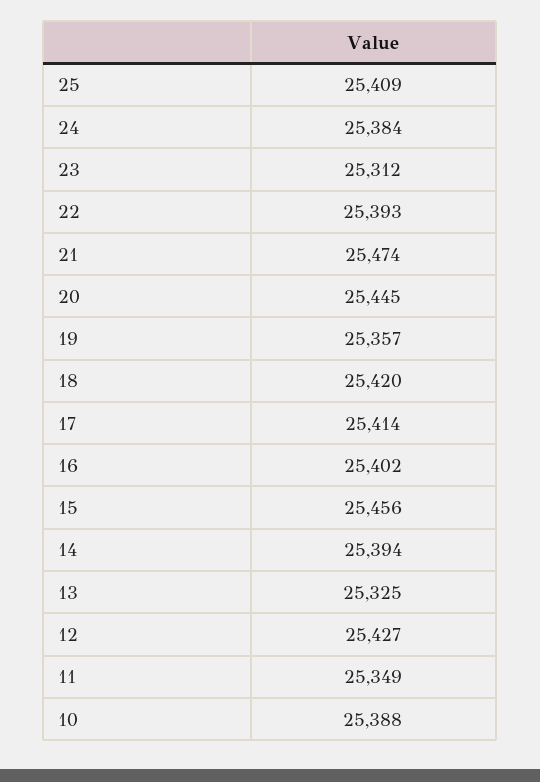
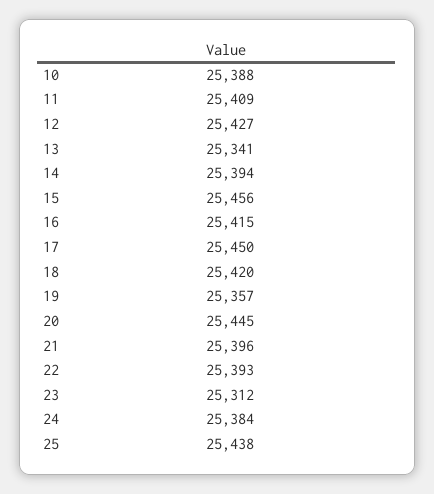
  {
-   "25": 25409,
+   "25": 25438,
    "24": 25384,
    "23": 25312,
    "22": 25393,
-   "21": 25474,
+   "21": 25396,
    "20": 25445,
    "19": 25357,
    "18": 25420,
-   "17": 25414,
+   "17": 25450,
-   "16": 25402,
+   "16": 25415,
    "15": 25456,
    "14": 25394,
-   "13": 25325,
+   "13": 25341,
    "12": 25427,
-   "11": 25349,
+   "11": 25409,
    "10": 25388
  }

